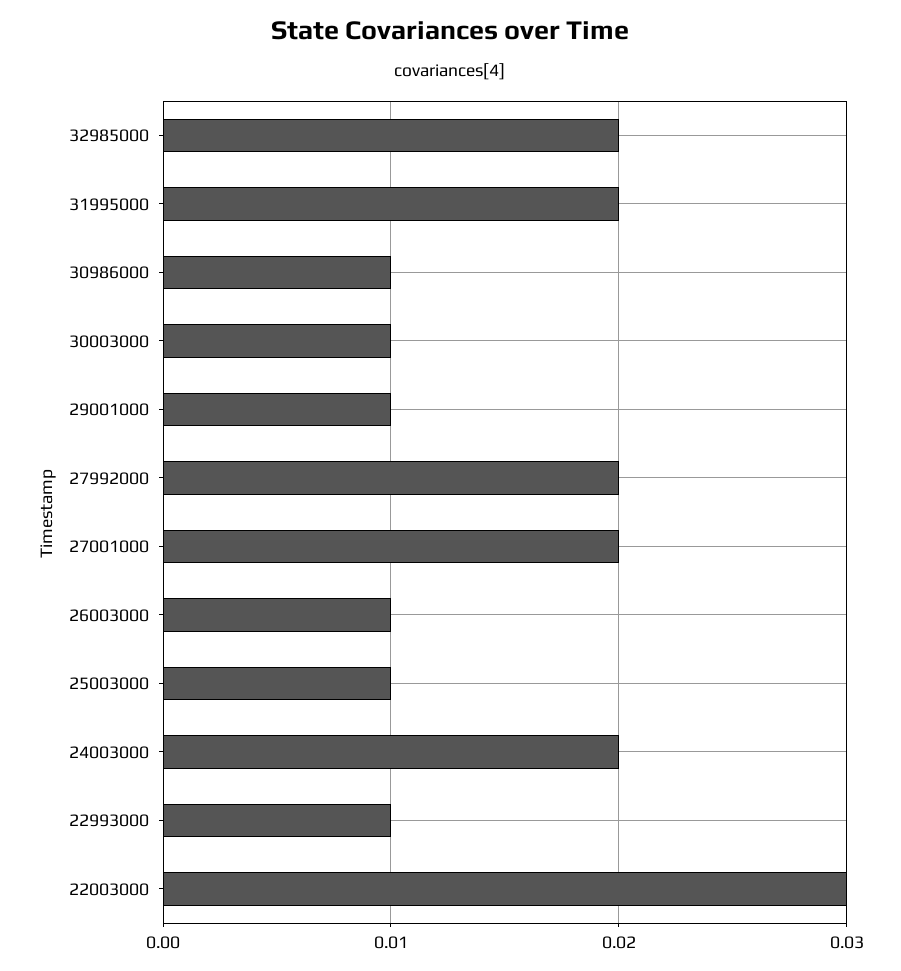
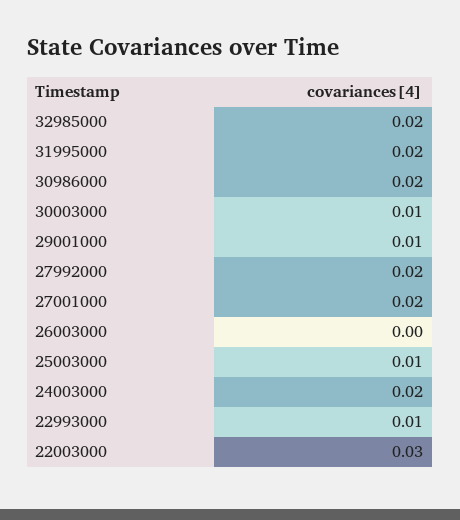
  {
    "32985000": 0.02,
    "31995000": 0.02,
-   "30986000": 0.01,
+   "30986000": 0.02,
    "30003000": 0.01,
    "29001000": 0.01,
    "27992000": 0.02,
    "27001000": 0.02,
-   "26003000": 0.01,
+   "26003000": 0,
    "25003000": 0.01,
    "24003000": 0.02,
    "22993000": 0.01,
    "22003000": 0.03
  }

